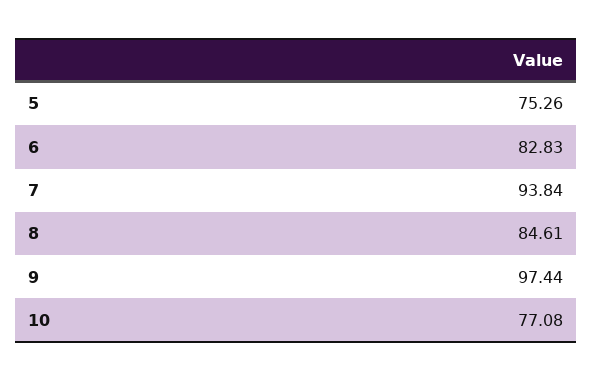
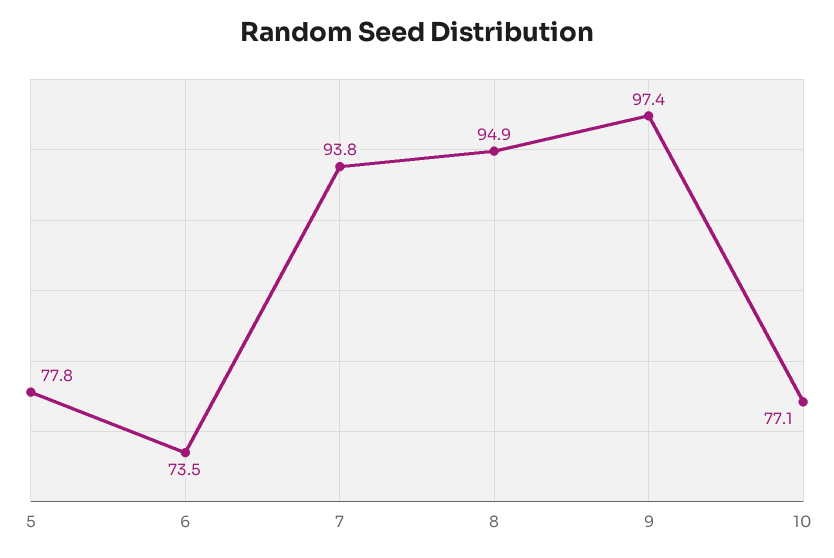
  {
-   "5": 75.26,
+   "5": 77.8,
-   "6": 82.83,
+   "6": 73.5,
    "7": 93.84,
-   "8": 84.61,
+   "8": 94.9,
    "9": 97.44,
    "10": 77.08
  }

